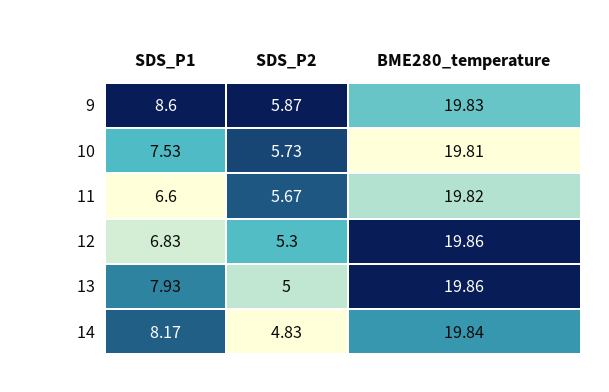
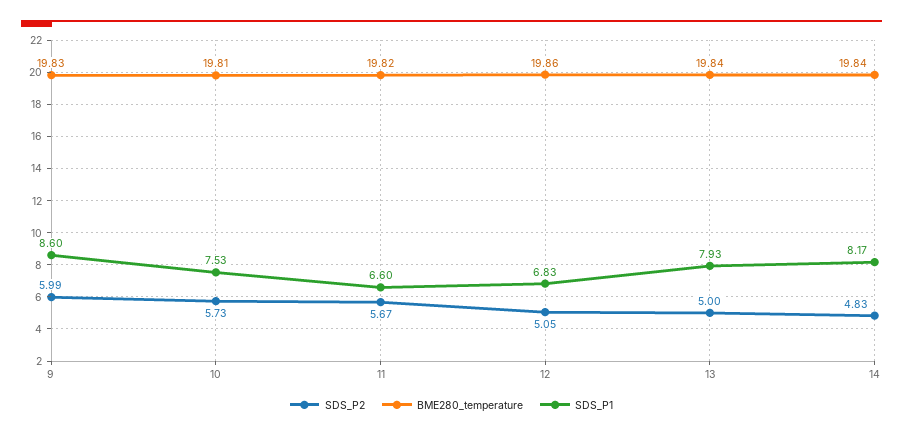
  {
    "SDS_P1": {
      "9": 8.6,
      "10": 7.53,
      "11": 6.6,
      "12": 6.83,
      "13": 7.93,
      "14": 8.17
    },
    "SDS_P2": {
-     "9": 5.87,
+     "9": 5.99,
      "10": 5.73,
      "11": 5.67,
-     "12": 5.3,
+     "12": 5.05,
      "13": 5,
      "14": 4.83
    },
    "BME280_temperature": {
      "9": 19.83,
      "10": 19.81,
      "11": 19.82,
      "12": 19.86,
-     "13": 19.86,
+     "13": 19.84,
      "14": 19.84
    }
  }

